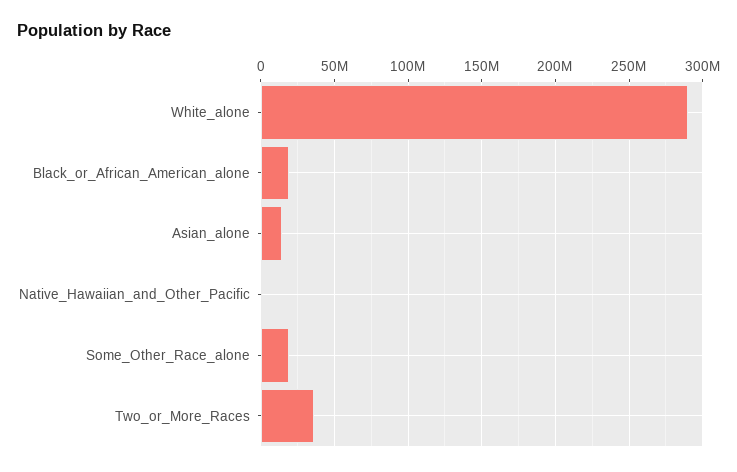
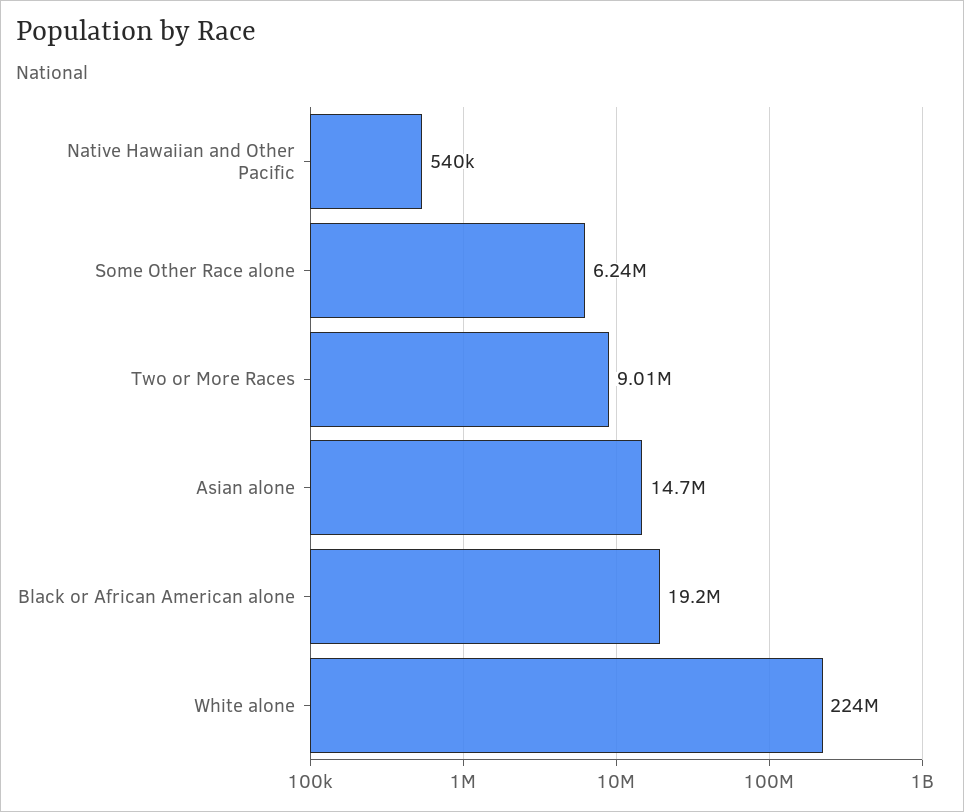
  {
-   "White_alone": 290000000,
+   "White_alone": 224000000,
    "Black_or_African_American_alone": 19200000,
    "Asian_alone": 14700000,
    "Native_Hawaiian_and_Other_Pacific": 540000,
-   "Some_Other_Race_alone": 20000000,
+   "Some_Other_Race_alone": 6240000,
-   "Two_or_More_Races": 35000000
+   "Two_or_More_Races": 9010000
  }

